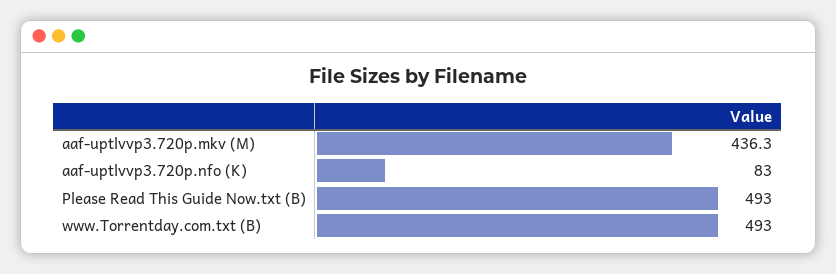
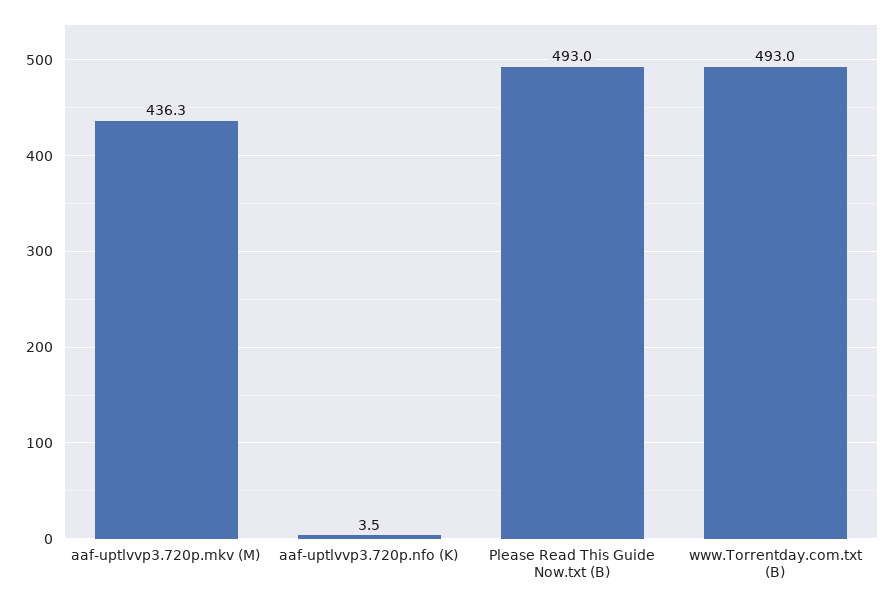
  {
    "aaf-uptlvvp3.720p.mkv (M)": 436.3,
-   "aaf-uptlvvp3.720p.nfo (K)": 83,
+   "aaf-uptlvvp3.720p.nfo (K)": 3.5,
    "Please Read This Guide Now.txt (B)": 493,
    "www.Torrentday.com.txt (B)": 493
  }

